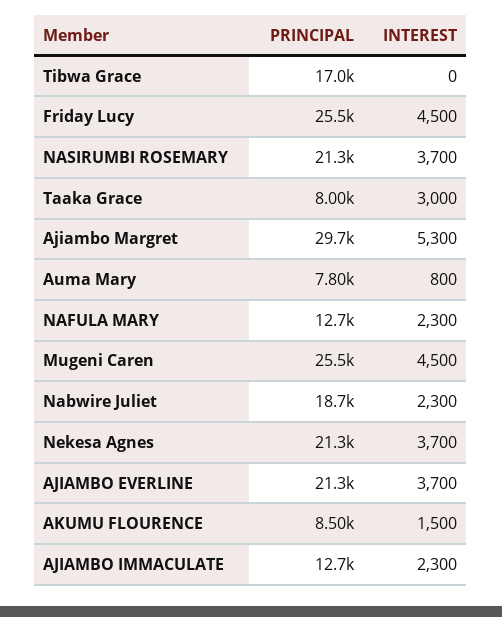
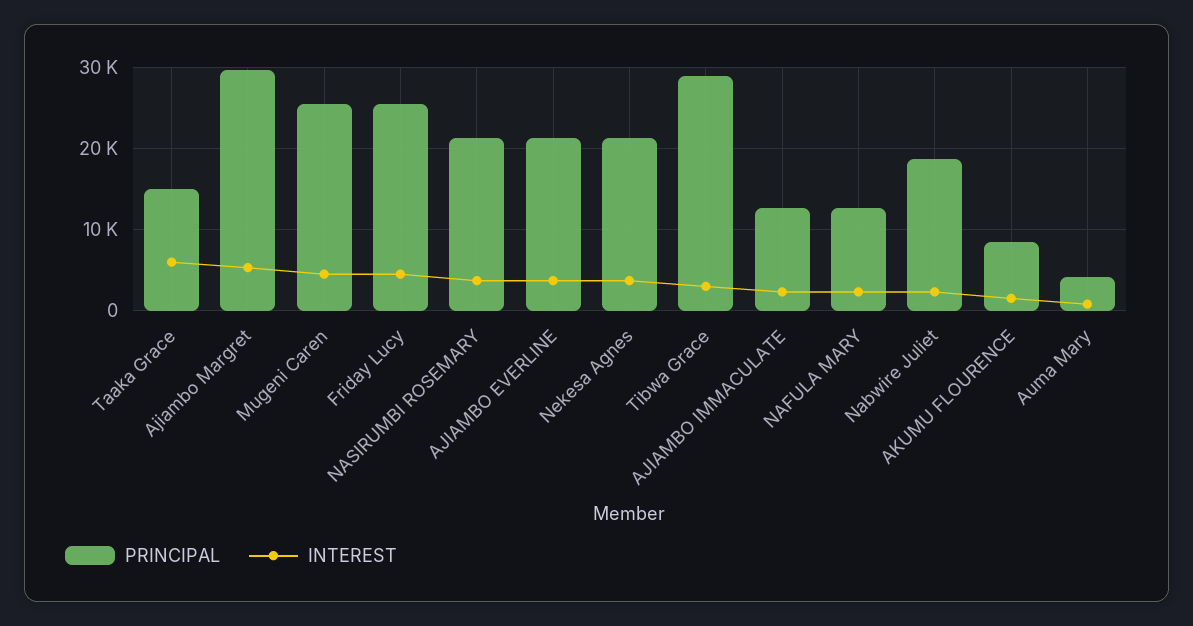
  {
    "PRINCIPAL": {
-     "Tibwa Grace": 17000,
+     "Tibwa Grace": 29000,
      "Friday Lucy": 25500,
      "NASIRUMBI ROSEMARY": 21300,
-     "Taaka Grace": 8000,
+     "Taaka Grace": 15000,
      "Ajiambo Margret": 29700,
-     "Auma Mary": 7800,
+     "Auma Mary": 4000,
      "NAFULA MARY": 12700,
      "Mugeni Caren": 25500,
      "Nabwire Juliet": 18700,
      "Nekesa Agnes": 21300,
      "AJIAMBO EVERLINE": 21300,
      "AKUMU FLOURENCE": 8500,
      "AJIAMBO IMMACULATE": 12700
    },
    "INTEREST": {
-     "Tibwa Grace": 0,
+     "Tibwa Grace": 3000,
      "Friday Lucy": 4500,
      "NASIRUMBI ROSEMARY": 3700,
-     "Taaka Grace": 3000,
+     "Taaka Grace": 6000,
      "Ajiambo Margret": 5300,
      "Auma Mary": 800,
      "NAFULA MARY": 2300,
      "Mugeni Caren": 4500,
      "Nabwire Juliet": 2300,
      "Nekesa Agnes": 3700,
      "AJIAMBO EVERLINE": 3700,
      "AKUMU FLOURENCE": 1500,
      "AJIAMBO IMMACULATE": 2300
    }
  }

